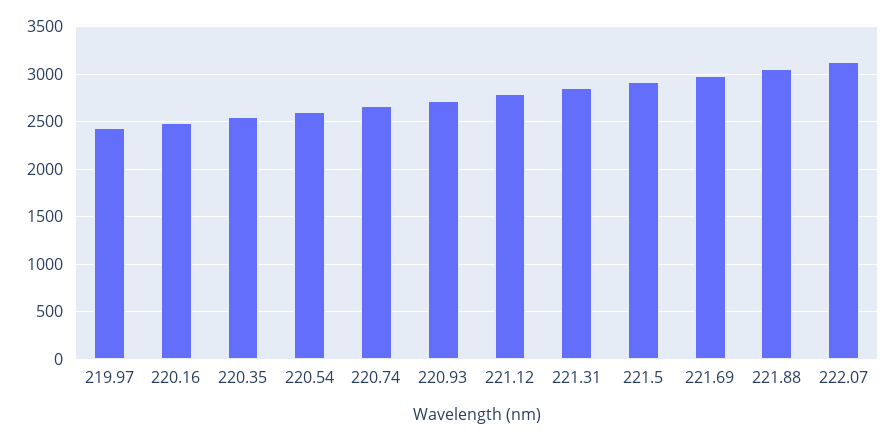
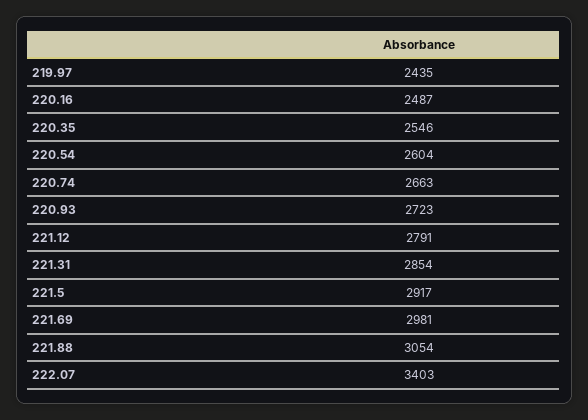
  {
    "219.97": 2435,
    "220.16": 2487,
    "220.35": 2546,
    "220.54": 2604,
    "220.74": 2663,
    "220.93": 2723,
    "221.12": 2791,
    "221.31": 2854,
    "221.5": 2917,
    "221.69": 2981,
    "221.88": 3054,
-   "222.07": 3100
+   "222.07": 3403
  }

